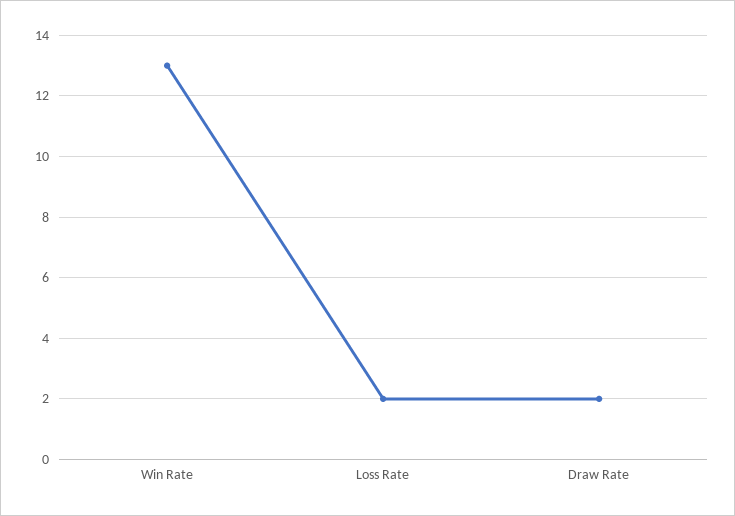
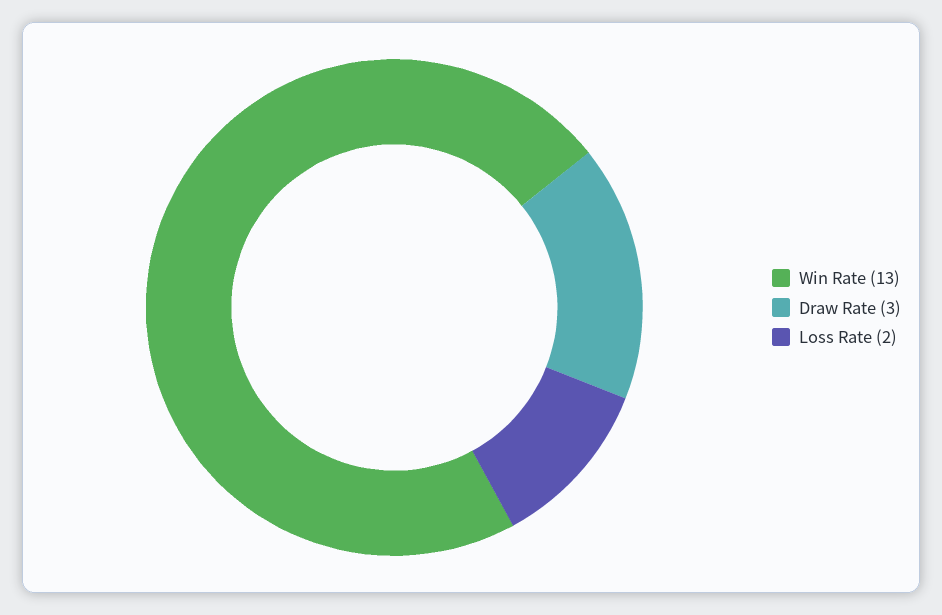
  {
    "Win Rate": 13,
    "Loss Rate": 2,
-   "Draw Rate": 2
+   "Draw Rate": 3
  }

